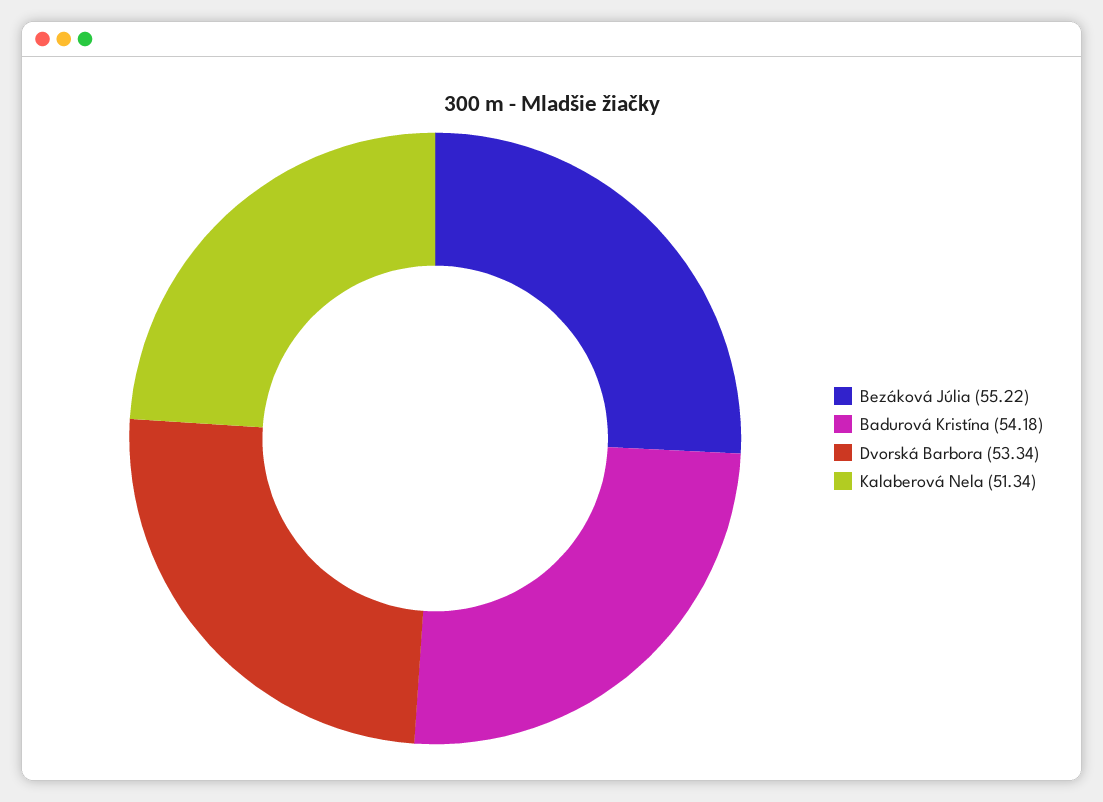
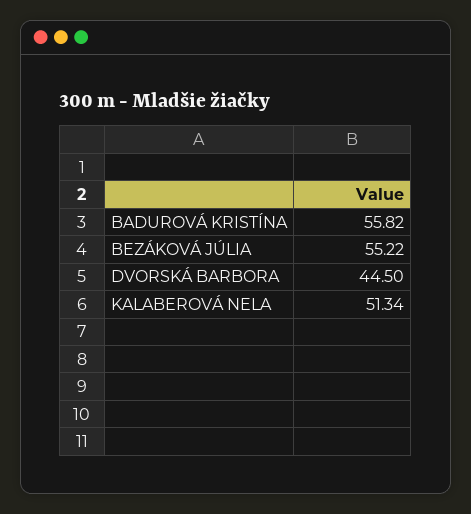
  {
    "Bezáková Júlia": 55.22,
-   "Badurová Kristína": 54.18,
+   "Badurová Kristína": 55.82,
-   "Dvorská Barbora": 53.34,
+   "Dvorská Barbora": 44.5,
    "Kalaberová Nela": 51.34
  }

